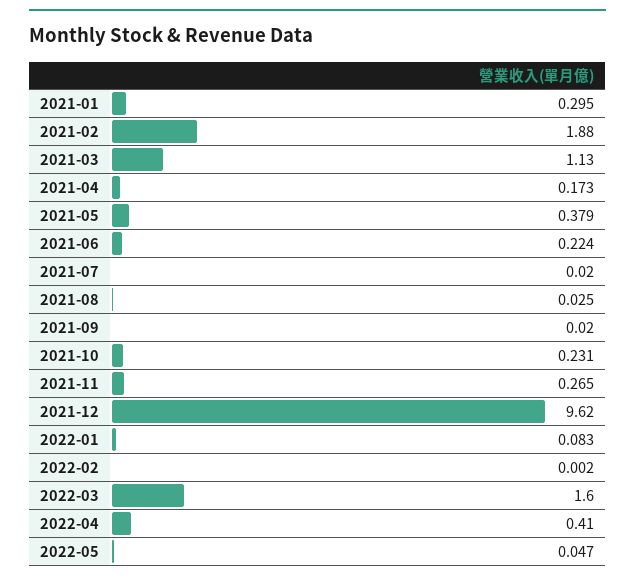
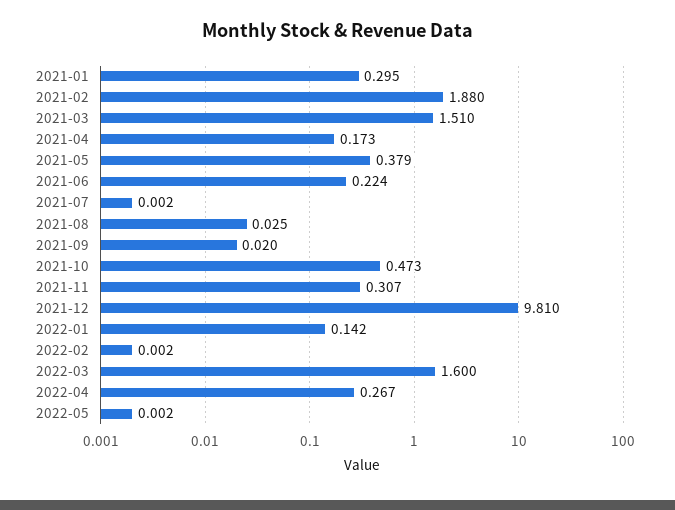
  {
    "2021-01": 0.295,
    "2021-02": 1.88,
-   "2021-03": 1.13,
+   "2021-03": 1.51,
    "2021-04": 0.173,
    "2021-05": 0.379,
    "2021-06": 0.224,
-   "2021-07": 0.02,
+   "2021-07": 0.002,
    "2021-08": 0.025,
    "2021-09": 0.02,
-   "2021-10": 0.231,
+   "2021-10": 0.473,
-   "2021-11": 0.265,
+   "2021-11": 0.307,
-   "2021-12": 9.62,
+   "2021-12": 9.81,
-   "2022-01": 0.083,
+   "2022-01": 0.142,
    "2022-02": 0.002,
    "2022-03": 1.6,
-   "2022-04": 0.41,
+   "2022-04": 0.267,
-   "2022-05": 0.047
+   "2022-05": 0.002
  }

